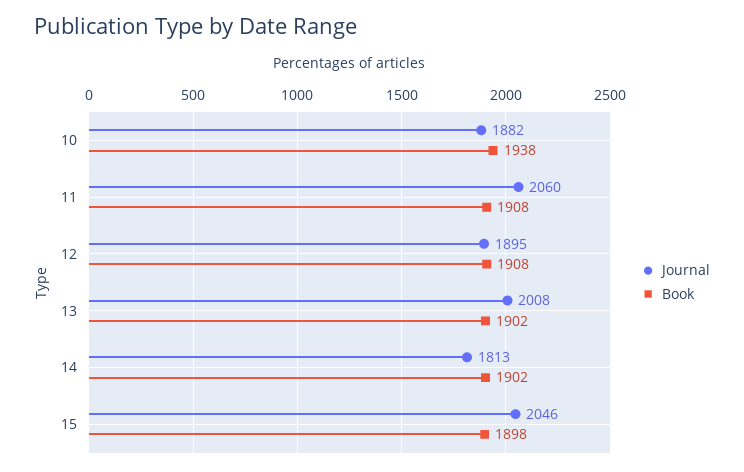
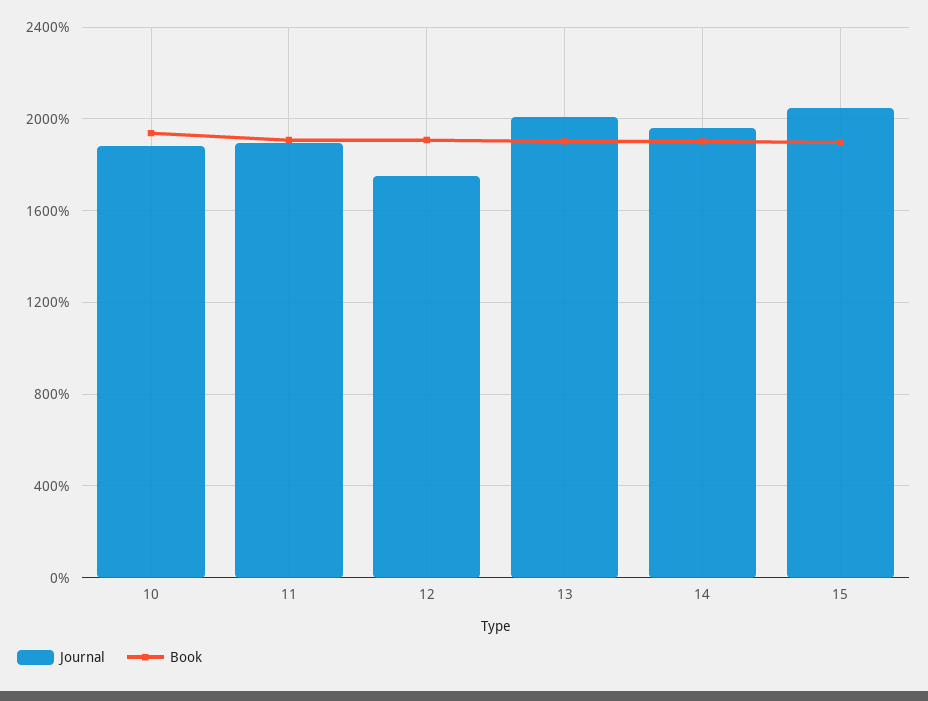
  {
    "Journal": {
      "10": 1882,
-     "11": 2060,
+     "11": 1900,
-     "12": 1895,
+     "12": 1750,
      "13": 2008,
-     "14": 1813,
+     "14": 1950,
      "15": 2046
    },
    "Book": {
      "10": 1938,
      "11": 1908,
      "12": 1908,
      "13": 1902,
      "14": 1902,
      "15": 1898
    }
  }

